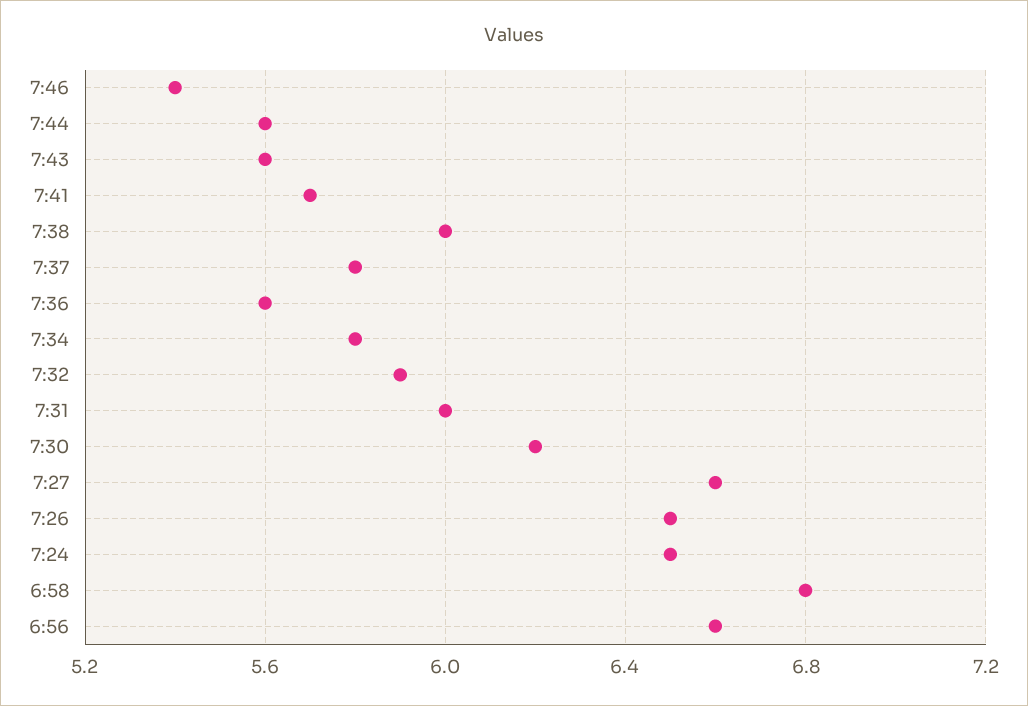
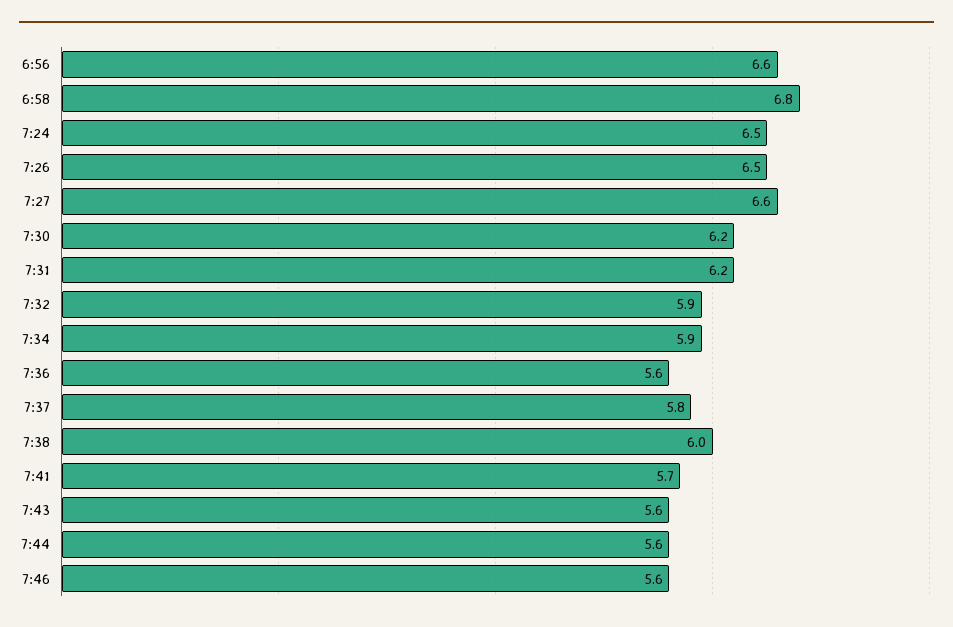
  {
-   "7:46": 5.4,
+   "7:46": 5.6,
    "7:44": 5.6,
    "7:43": 5.6,
    "7:41": 5.7,
    "7:38": 6,
    "7:37": 5.8,
    "7:36": 5.6,
-   "7:34": 5.8,
+   "7:34": 5.9,
    "7:32": 5.9,
-   "7:31": 6,
+   "7:31": 6.2,
    "7:30": 6.2,
    "7:27": 6.6,
    "7:26": 6.5,
    "7:24": 6.5,
    "6:58": 6.8,
    "6:56": 6.6
  }

